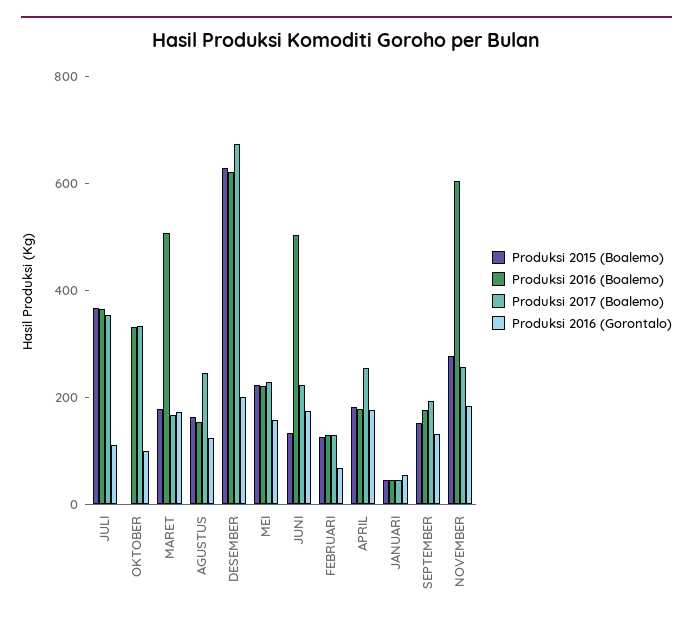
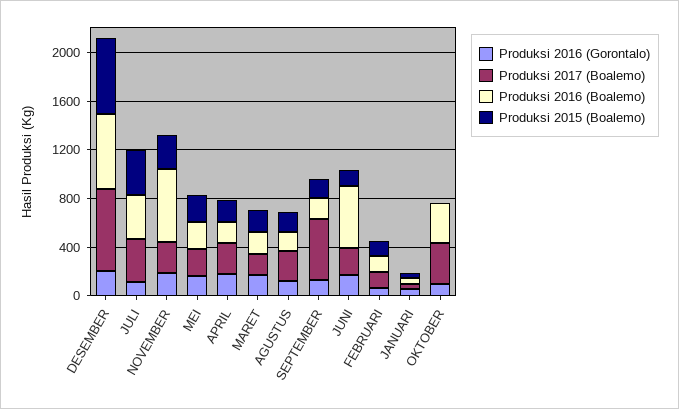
  {
    "Produksi 2015 (Boalemo)": {
      "JULI": 350,
      "OKTOBER": 0,
      "MARET": 200,
      "AGUSTUS": 150,
      "DESEMBER": 650,
      "MEI": 200,
      "JUNI": 150,
      "FEBRUARI": 150,
      "APRIL": 200,
      "JANUARI": 50,
      "SEPTEMBER": 150,
      "NOVEMBER": 300
    },
    "Produksi 2016 (Boalemo)": {
      "JULI": 350,
      "OKTOBER": 350,
-     "MARET": 500,
+     "MARET": 200,
      "AGUSTUS": 150,
      "DESEMBER": 600,
      "MEI": 200,
      "JUNI": 500,
      "FEBRUARI": 150,
      "APRIL": 200,
      "JANUARI": 50,
      "SEPTEMBER": 200,
      "NOVEMBER": 600
    },
    "Produksi 2017 (Boalemo)": {
      "JULI": 350,
      "OKTOBER": 350,
      "MARET": 150,
      "AGUSTUS": 250,
      "DESEMBER": 650,
      "MEI": 250,
      "JUNI": 200,
      "FEBRUARI": 150,
      "APRIL": 250,
      "JANUARI": 50,
-     "SEPTEMBER": 200,
+     "SEPTEMBER": 500,
      "NOVEMBER": 250
    },
    "Produksi 2016 (Gorontalo)": {
      "JULI": 100,
      "OKTOBER": 100,
      "MARET": 150,
      "AGUSTUS": 100,
      "DESEMBER": 200,
      "MEI": 150,
      "JUNI": 150,
      "FEBRUARI": 50,
      "APRIL": 200,
      "JANUARI": 50,
      "SEPTEMBER": 150,
      "NOVEMBER": 200
    }
  }

